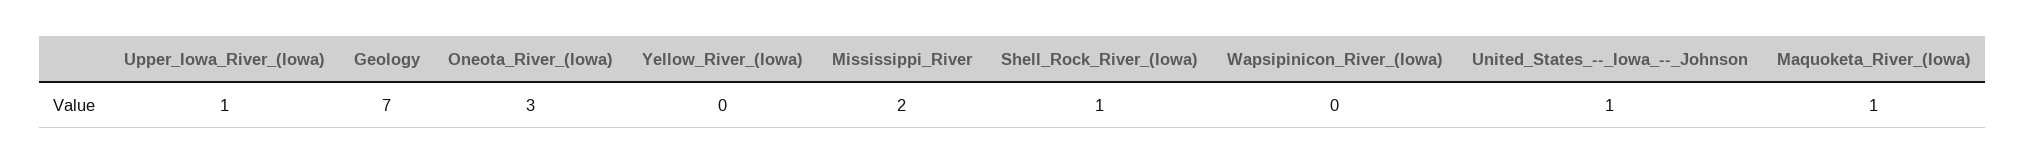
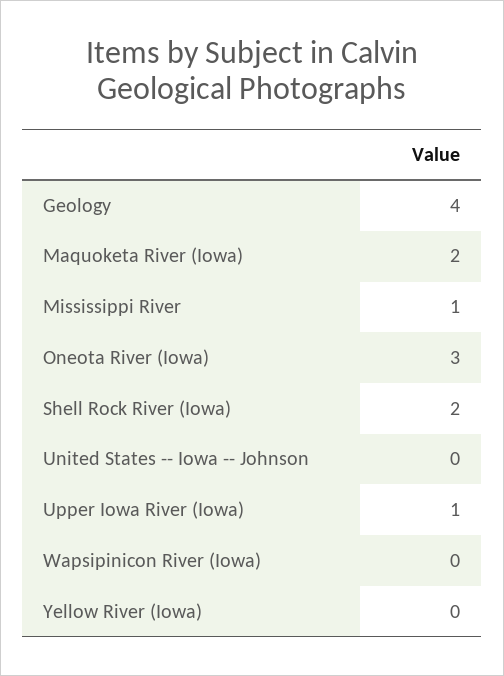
  {
    "Upper_Iowa_River_(Iowa)": 1,
-   "Geology": 7,
+   "Geology": 4,
    "Oneota_River_(Iowa)": 3,
    "Yellow_River_(Iowa)": 0,
-   "Mississippi_River": 2,
+   "Mississippi_River": 1,
-   "Shell_Rock_River_(Iowa)": 1,
+   "Shell_Rock_River_(Iowa)": 2,
    "Wapsipinicon_River_(Iowa)": 0,
-   "United_States_--_Iowa_--_Johnson": 1,
+   "United_States_--_Iowa_--_Johnson": 0,
-   "Maquoketa_River_(Iowa)": 1
+   "Maquoketa_River_(Iowa)": 2
  }

